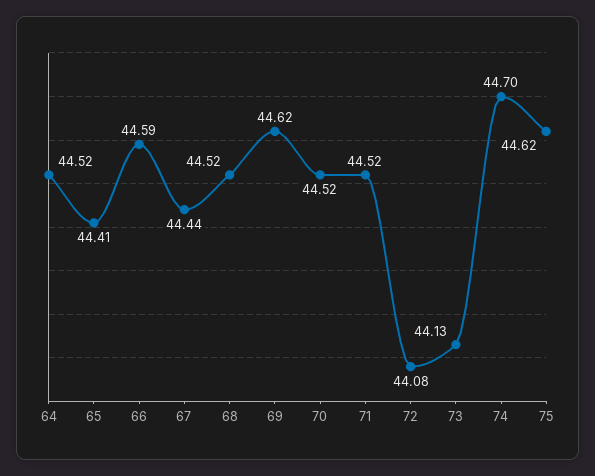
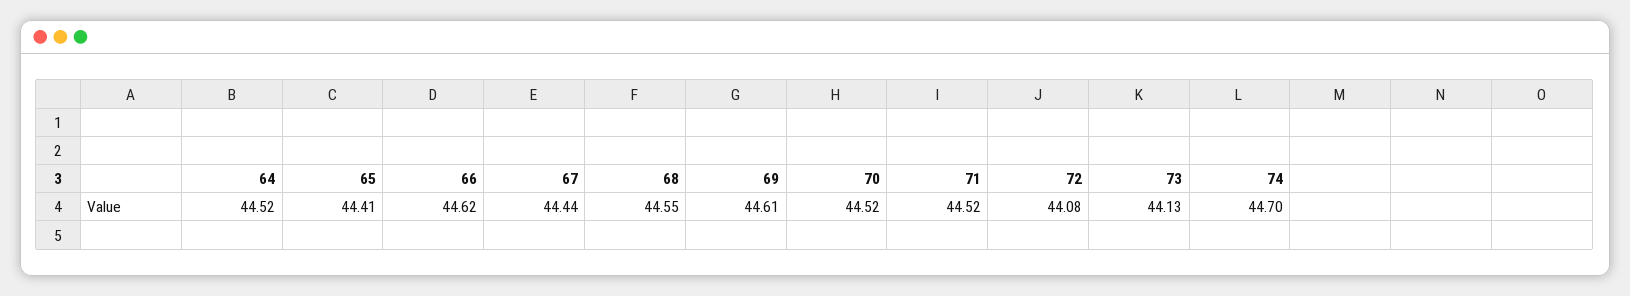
  {
    "64": 44.52,
    "65": 44.41,
-   "66": 44.59,
+   "66": 44.62,
    "67": 44.44,
-   "68": 44.52,
+   "68": 44.55,
-   "69": 44.62,
+   "69": 44.61,
    "70": 44.52,
    "71": 44.52,
    "72": 44.08,
    "73": 44.13,
-   "74": 44.7,
+   "74": 44.7
-   "75": 44.62
  }

